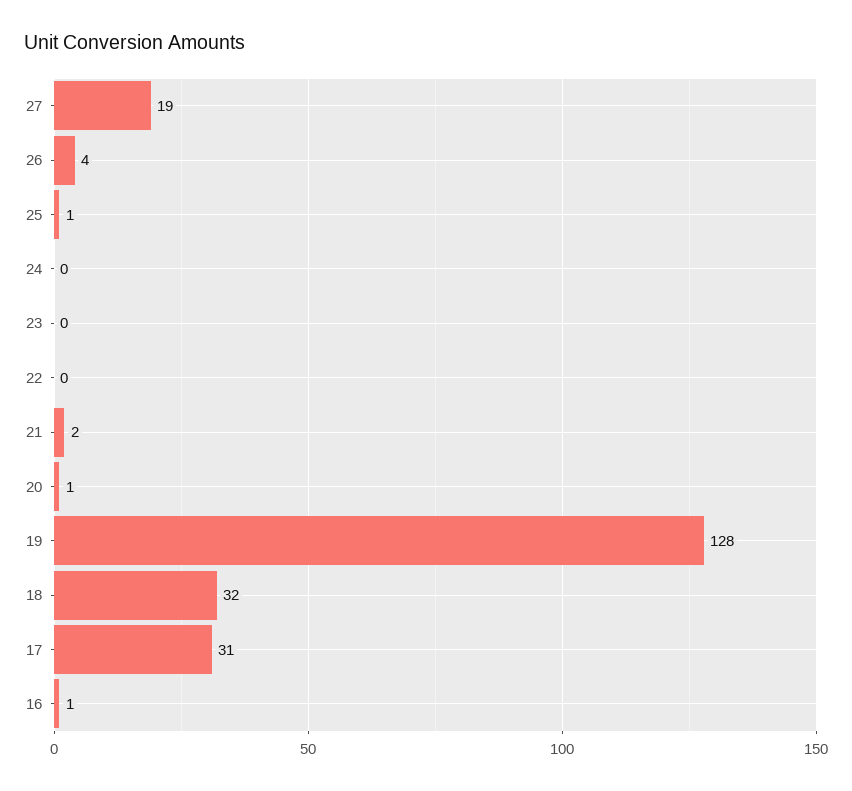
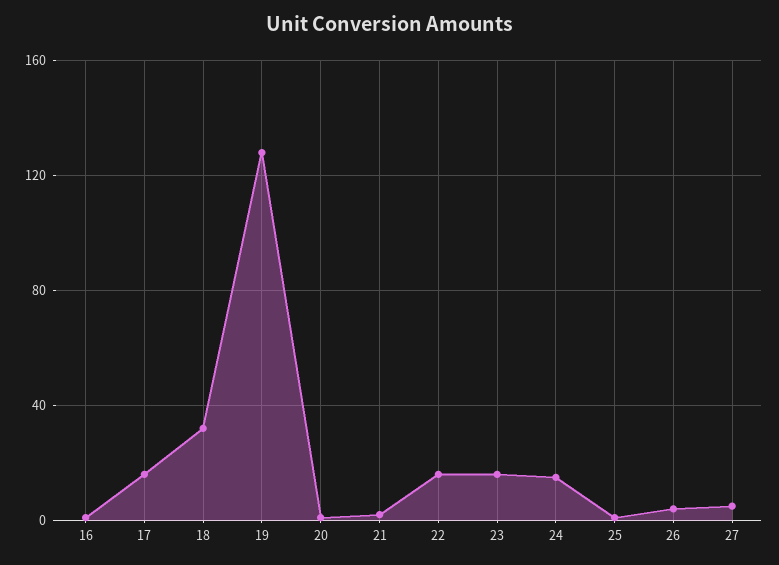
  {
-   "27": 19,
+   "27": 5,
    "26": 4,
    "25": 1,
-   "24": 0,
+   "24": 15,
-   "23": 0,
+   "23": 15,
-   "22": 0,
+   "22": 15,
    "21": 2,
    "20": 1,
    "19": 128,
    "18": 32,
-   "17": 31,
+   "17": 15,
    "16": 1
  }

